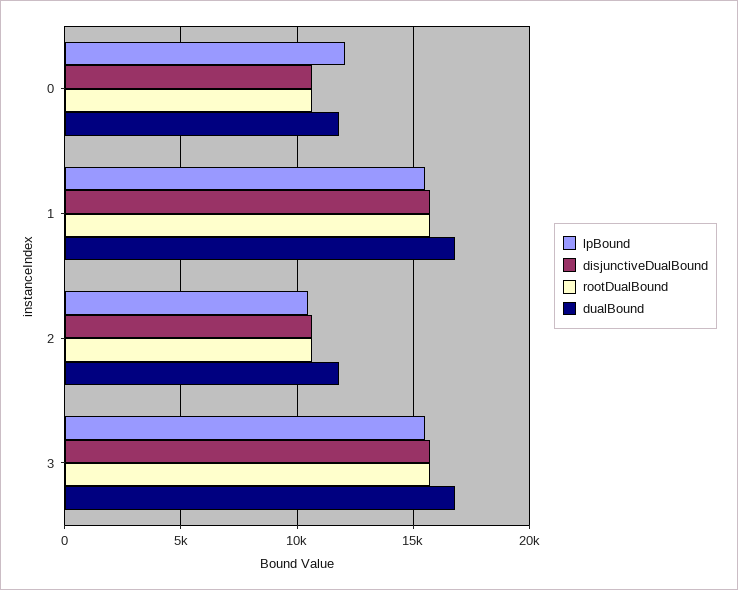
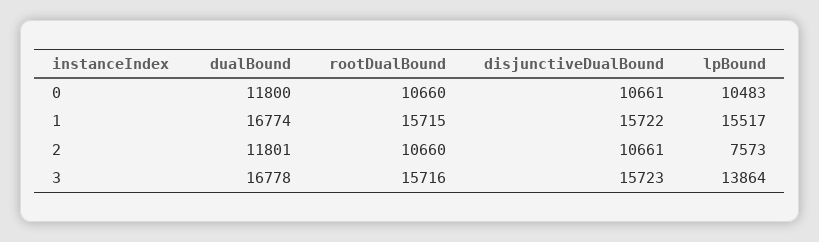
  {
    "lpBound": {
-     "0": 12000,
+     "0": 10483,
      "1": 15517,
-     "2": 10500,
+     "2": 7573,
-     "3": 15500
+     "3": 13864
    },
    "disjunctiveDualBound": {
      "0": 10661,
      "1": 15722,
      "2": 10661,
      "3": 15723
    },
    "rootDualBound": {
      "0": 10660,
      "1": 15715,
      "2": 10660,
      "3": 15716
    },
    "dualBound": {
      "0": 11800,
      "1": 16774,
      "2": 11801,
      "3": 16778
    }
  }

